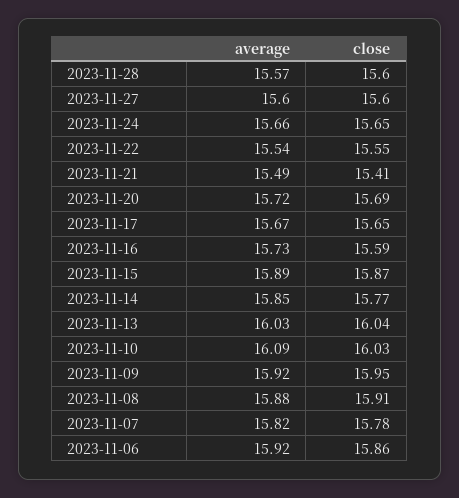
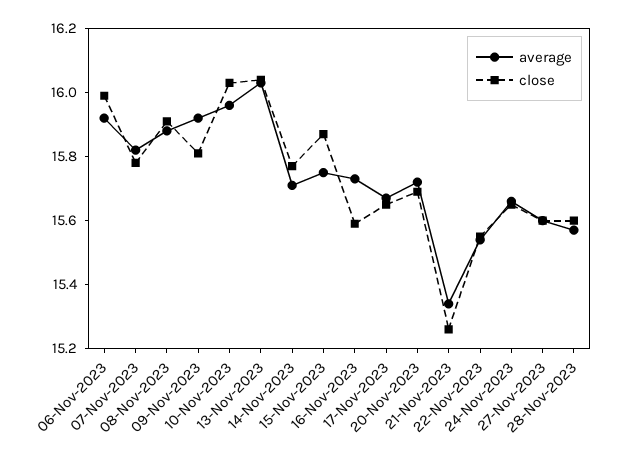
  {
    "average": {
      "2023-11-28": 15.57,
      "2023-11-27": 15.6,
      "2023-11-24": 15.66,
      "2023-11-22": 15.54,
-     "2023-11-21": 15.49,
+     "2023-11-21": 15.35,
      "2023-11-20": 15.72,
      "2023-11-17": 15.67,
      "2023-11-16": 15.73,
-     "2023-11-15": 15.89,
+     "2023-11-15": 15.75,
-     "2023-11-14": 15.85,
+     "2023-11-14": 15.7,
      "2023-11-13": 16.03,
-     "2023-11-10": 16.09,
+     "2023-11-10": 15.95,
      "2023-11-09": 15.92,
      "2023-11-08": 15.88,
      "2023-11-07": 15.82,
      "2023-11-06": 15.92
    },
    "close": {
      "2023-11-28": 15.6,
      "2023-11-27": 15.6,
      "2023-11-24": 15.65,
      "2023-11-22": 15.55,
-     "2023-11-21": 15.41,
+     "2023-11-21": 15.25,
      "2023-11-20": 15.69,
      "2023-11-17": 15.65,
      "2023-11-16": 15.59,
      "2023-11-15": 15.87,
      "2023-11-14": 15.77,
      "2023-11-13": 16.04,
      "2023-11-10": 16.03,
-     "2023-11-09": 15.95,
+     "2023-11-09": 15.8,
      "2023-11-08": 15.91,
      "2023-11-07": 15.78,
-     "2023-11-06": 15.86
+     "2023-11-06": 16
    }
  }

